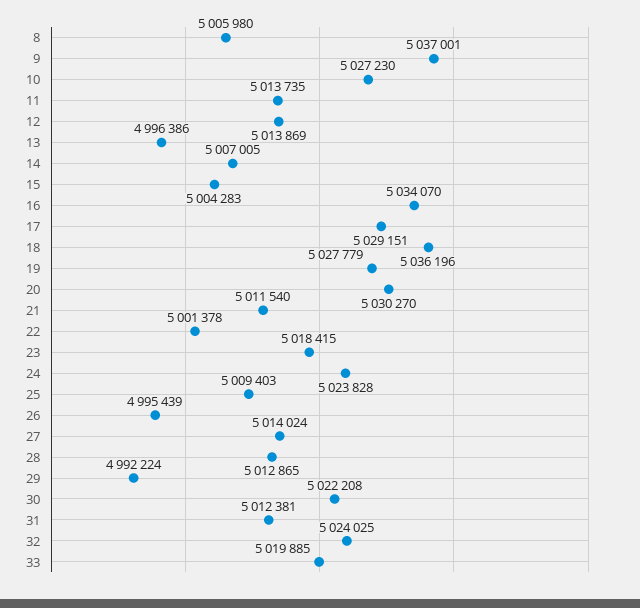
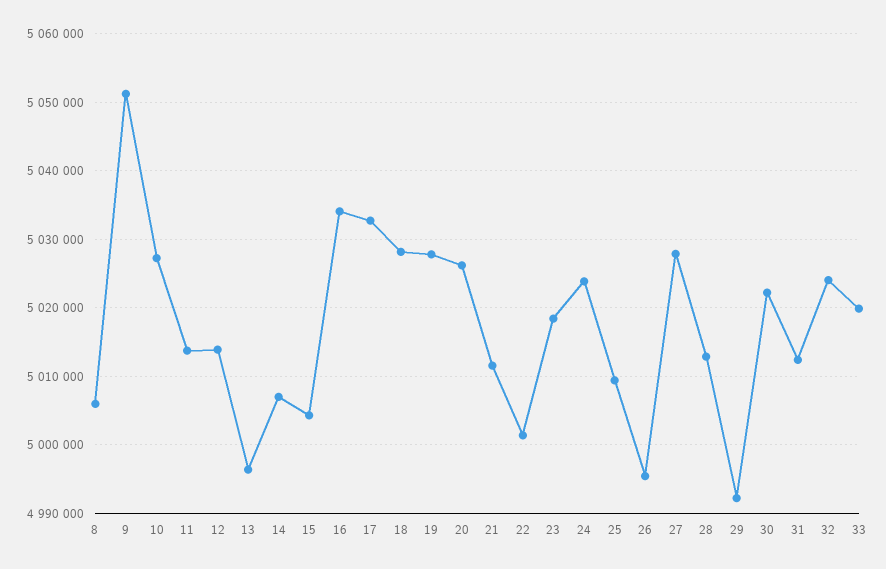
  {
    "8": 5005980,
-   "9": 5037001,
+   "9": 5051000,
    "10": 5027230,
    "11": 5013735,
    "12": 5013869,
    "13": 4996386,
    "14": 5007005,
    "15": 5004283,
    "16": 5034070,
-   "17": 5029151,
+   "17": 5033000,
-   "18": 5036196,
+   "18": 5028000,
    "19": 5027779,
-   "20": 5030270,
+   "20": 5026000,
    "21": 5011540,
    "22": 5001378,
    "23": 5018415,
    "24": 5023828,
    "25": 5009403,
    "26": 4995439,
-   "27": 5014024,
+   "27": 5028000,
    "28": 5012865,
    "29": 4992224,
    "30": 5022208,
    "31": 5012381,
    "32": 5024025,
    "33": 5019885
  }

